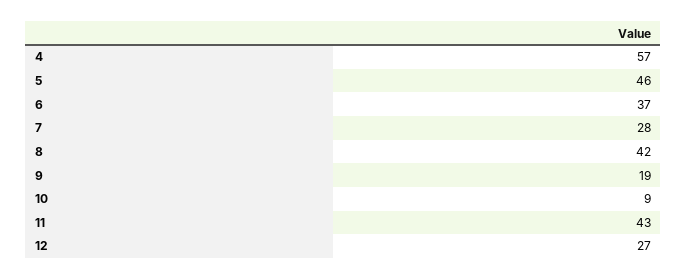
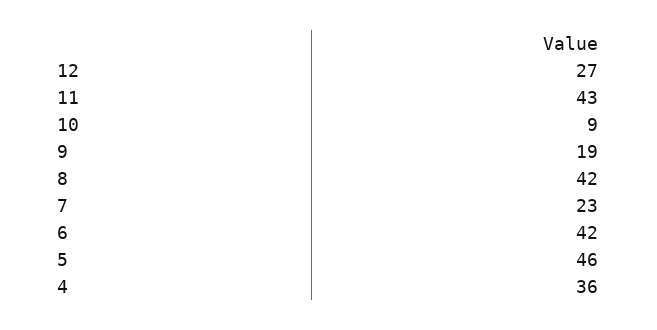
  {
-   "4": 57,
+   "4": 36,
    "5": 46,
-   "6": 37,
+   "6": 42,
-   "7": 28,
+   "7": 23,
    "8": 42,
    "9": 19,
    "10": 9,
    "11": 43,
    "12": 27
  }

